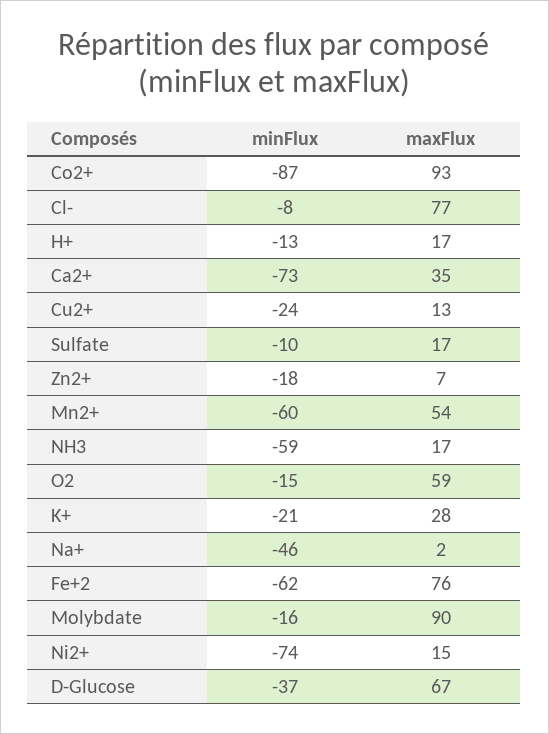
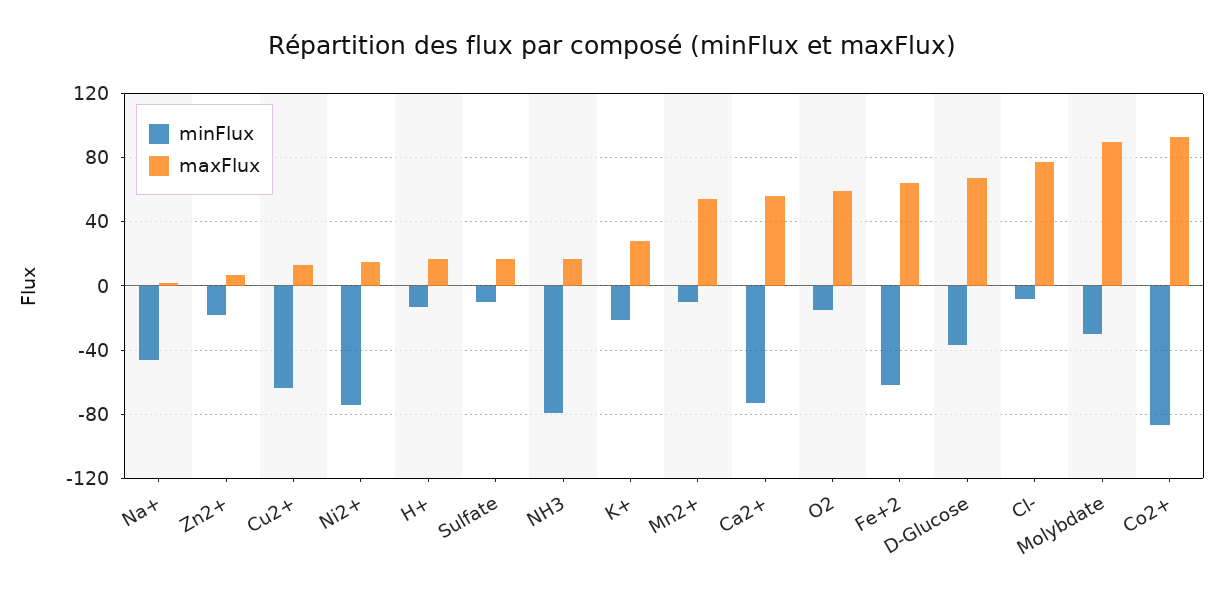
  {
    "minFlux": {
      "Co2+": -87,
      "Cl-": -8,
      "H+": -13,
      "Ca2+": -73,
-     "Cu2+": -24,
+     "Cu2+": -65,
      "Sulfate": -10,
      "Zn2+": -18,
-     "Mn2+": -60,
+     "Mn2+": -10,
-     "NH3": -59,
+     "NH3": -80,
      "O2": -15,
      "K+": -21,
      "Na+": -46,
      "Fe+2": -62,
-     "Molybdate": -16,
+     "Molybdate": -30,
      "Ni2+": -74,
      "D-Glucose": -37
    },
    "maxFlux": {
      "Co2+": 93,
      "Cl-": 77,
      "H+": 17,
-     "Ca2+": 35,
+     "Ca2+": 55,
      "Cu2+": 13,
      "Sulfate": 17,
      "Zn2+": 7,
      "Mn2+": 54,
      "NH3": 17,
      "O2": 59,
      "K+": 28,
      "Na+": 2,
-     "Fe+2": 76,
+     "Fe+2": 65,
      "Molybdate": 90,
      "Ni2+": 15,
      "D-Glucose": 67
    }
  }

